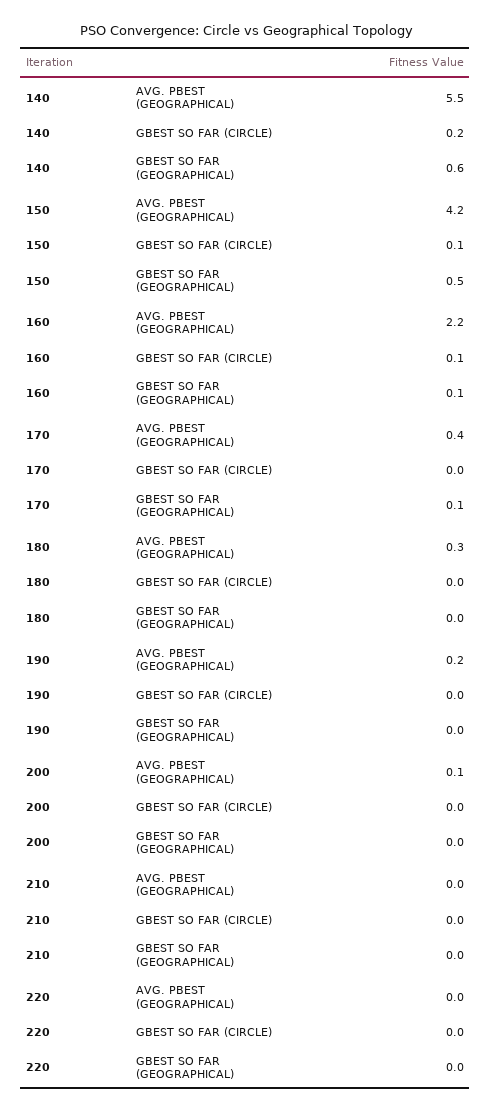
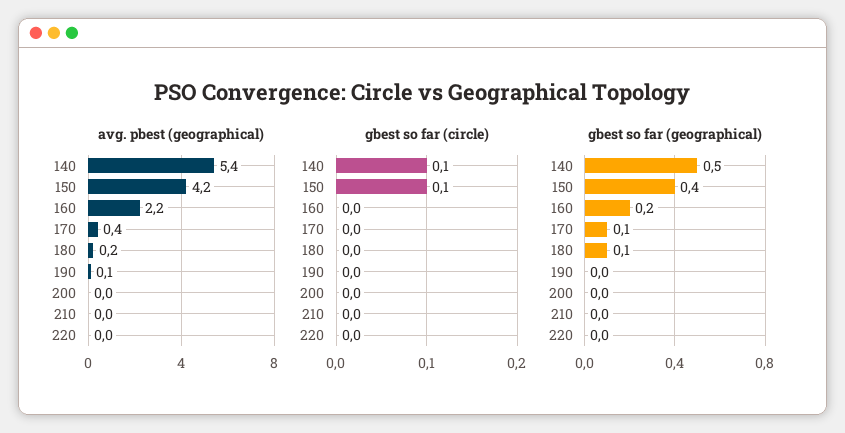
  {
    "AVG. PBEST (GEOGRAPHICAL)": {
-     "140": 5.5,
+     "140": 5.4,
      "150": 4.2,
      "160": 2.2,
      "170": 0.4,
-     "180": 0.3,
+     "180": 0.2,
-     "190": 0.2,
+     "190": 0.1,
-     "200": 0.1,
+     "200": 0,
      "210": 0,
      "220": 0
    },
    "GBEST SO FAR (CIRCLE)": {
-     "140": 0.2,
+     "140": 0.1,
      "150": 0.1,
-     "160": 0.1,
+     "160": 0,
      "170": 0,
      "180": 0,
      "190": 0,
      "200": 0,
      "210": 0,
      "220": 0
    },
    "GBEST SO FAR (GEOGRAPHICAL)": {
-     "140": 0.6,
+     "140": 0.5,
-     "150": 0.5,
+     "150": 0.4,
-     "160": 0.1,
+     "160": 0.2,
      "170": 0.1,
-     "180": 0,
+     "180": 0.1,
      "190": 0,
      "200": 0,
      "210": 0,
      "220": 0
    }
  }

